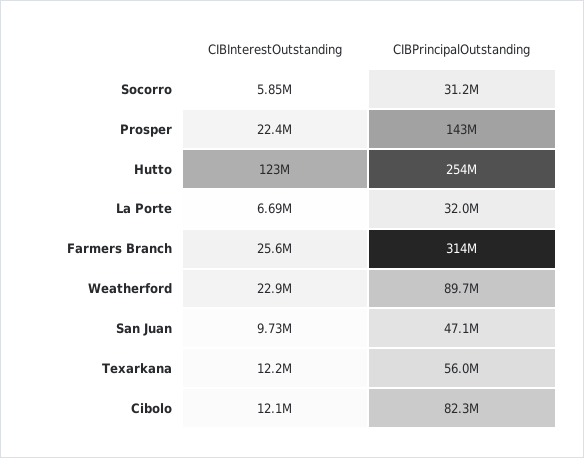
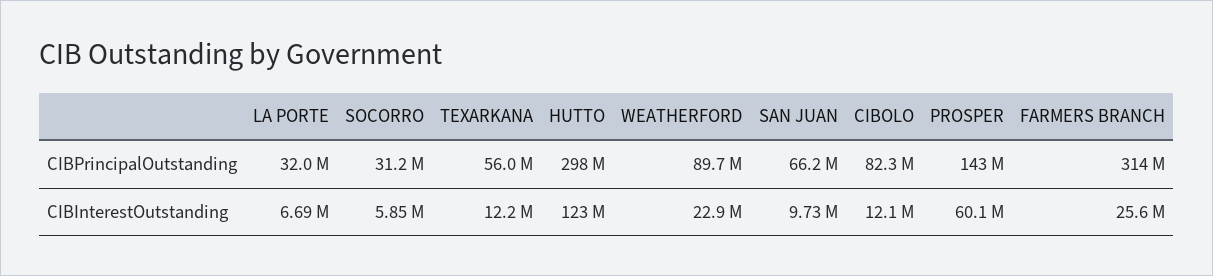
  {
    "CIBInterestOutstanding": {
      "Socorro": 5850000,
-     "Prosper": 22400000,
+     "Prosper": 60100000,
      "Hutto": 123000000,
      "La Porte": 6690000,
      "Farmers Branch": 25600000,
      "Weatherford": 22900000,
      "San Juan": 9730000,
      "Texarkana": 12200000,
      "Cibolo": 12100000
    },
    "CIBPrincipalOutstanding": {
      "Socorro": 31200000,
      "Prosper": 143000000,
-     "Hutto": 254000000,
+     "Hutto": 298000000,
      "La Porte": 32000000,
      "Farmers Branch": 314000000,
      "Weatherford": 89700000,
-     "San Juan": 47100000,
+     "San Juan": 66200000,
      "Texarkana": 56000000,
      "Cibolo": 82300000
    }
  }

